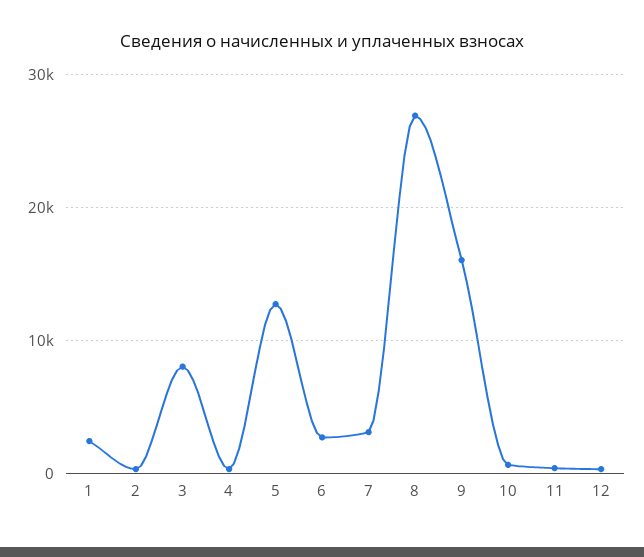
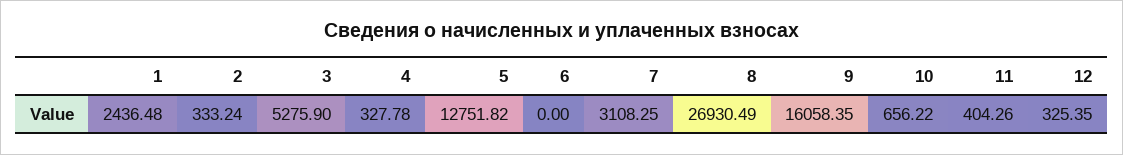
  {
    "1": 2436.48,
    "2": 333.24,
-   "3": 8000,
+   "3": 5275.9,
    "4": 327.78,
    "5": 12751.82,
-   "6": 3000,
+   "6": 0,
    "7": 3108.25,
    "8": 26930.49,
    "9": 16058.35,
    "10": 656.22,
    "11": 404.26,
    "12": 325.35
  }

